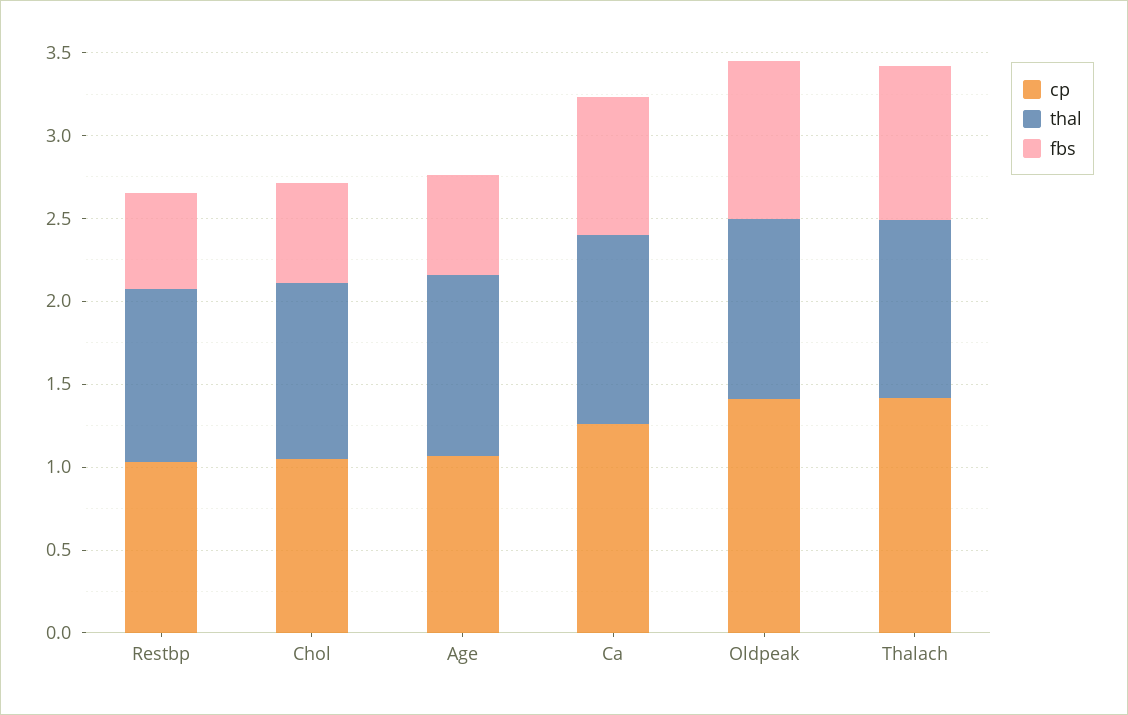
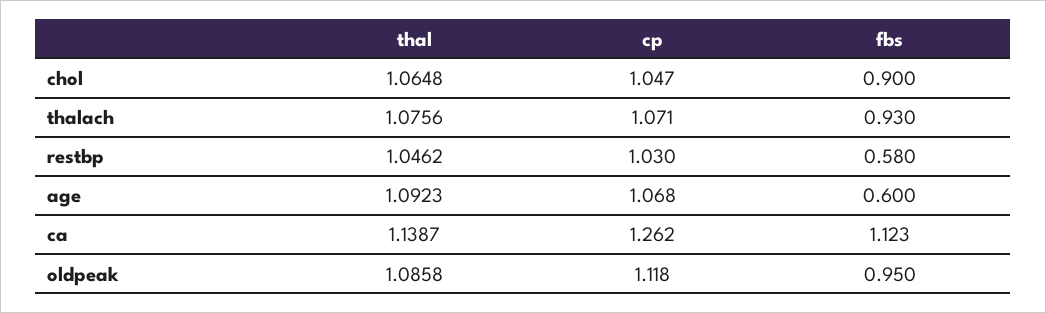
  {
    "cp": {
      "Restbp": 1.03,
      "Chol": 1.047,
      "Age": 1.068,
      "Ca": 1.262,
-     "Oldpeak": 1.4,
+     "Oldpeak": 1.118,
-     "Thalach": 1.4
+     "Thalach": 1.071
    },
    "thal": {
      "Restbp": 1.0462,
      "Chol": 1.0648,
      "Age": 1.0923,
      "Ca": 1.1387,
      "Oldpeak": 1.0858,
      "Thalach": 1.0756
    },
    "fbs": {
      "Restbp": 0.58,
-     "Chol": 0.6,
+     "Chol": 0.9,
      "Age": 0.6,
-     "Ca": 0.8,
+     "Ca": 1.123,
      "Oldpeak": 0.95,
      "Thalach": 0.93
    }
  }

